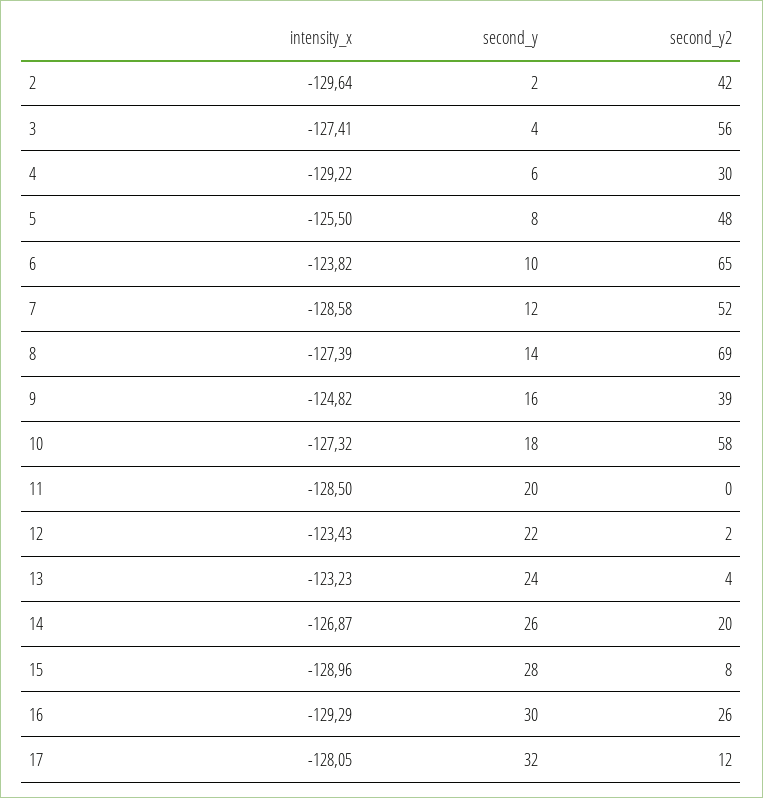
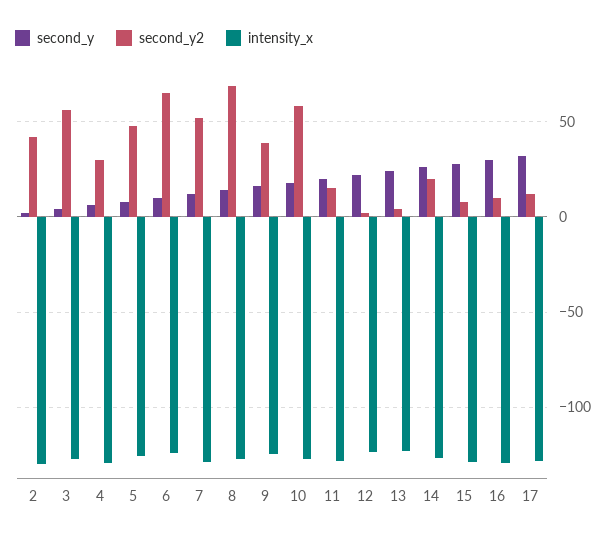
  {
    "intensity_x": {
      "2": -129.64,
      "3": -127.41,
      "4": -129.22,
      "5": -125.5,
      "6": -123.82,
      "7": -128.58,
      "8": -127.39,
      "9": -124.82,
      "10": -127.32,
      "11": -128.5,
      "12": -123.43,
      "13": -123.23,
      "14": -126.87,
      "15": -128.96,
      "16": -129.29,
      "17": -128.05
    },
    "second_y": {
      "2": 2,
      "3": 4,
      "4": 6,
      "5": 8,
      "6": 10,
      "7": 12,
      "8": 14,
      "9": 16,
      "10": 18,
      "11": 20,
      "12": 22,
      "13": 24,
      "14": 26,
      "15": 28,
      "16": 30,
      "17": 32
    },
    "second_y2": {
      "2": 42,
      "3": 56,
      "4": 30,
      "5": 48,
      "6": 65,
      "7": 52,
      "8": 69,
      "9": 39,
      "10": 58,
-     "11": 0,
+     "11": 15,
      "12": 2,
      "13": 4,
      "14": 20,
      "15": 8,
-     "16": 26,
+     "16": 10,
      "17": 12
    }
  }

